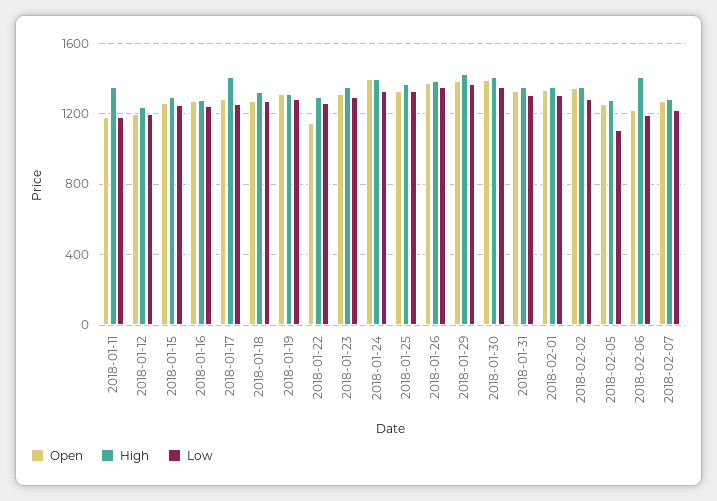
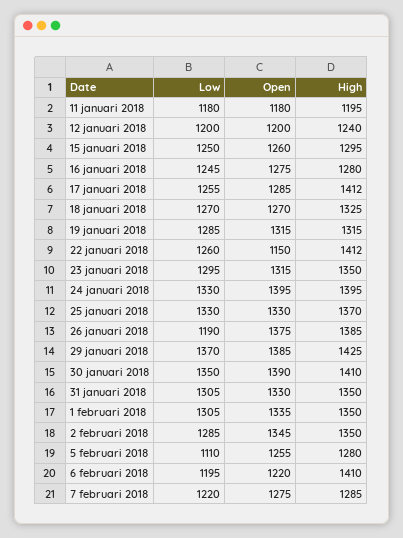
  {
    "Open": {
      "2018-01-11": 1180,
      "2018-01-12": 1200,
      "2018-01-15": 1260,
      "2018-01-16": 1275,
      "2018-01-17": 1285,
      "2018-01-18": 1270,
      "2018-01-19": 1315,
      "2018-01-22": 1150,
      "2018-01-23": 1315,
      "2018-01-24": 1395,
      "2018-01-25": 1330,
      "2018-01-26": 1375,
      "2018-01-29": 1385,
      "2018-01-30": 1390,
      "2018-01-31": 1330,
      "2018-02-01": 1335,
      "2018-02-02": 1345,
      "2018-02-05": 1255,
      "2018-02-06": 1220,
      "2018-02-07": 1275
    },
    "High": {
-     "2018-01-11": 1350,
+     "2018-01-11": 1195,
      "2018-01-12": 1240,
      "2018-01-15": 1295,
      "2018-01-16": 1280,
      "2018-01-17": 1412,
      "2018-01-18": 1325,
      "2018-01-19": 1315,
-     "2018-01-22": 1300,
+     "2018-01-22": 1412,
      "2018-01-23": 1350,
      "2018-01-24": 1395,
      "2018-01-25": 1370,
      "2018-01-26": 1385,
      "2018-01-29": 1425,
      "2018-01-30": 1410,
      "2018-01-31": 1350,
      "2018-02-01": 1350,
      "2018-02-02": 1350,
      "2018-02-05": 1280,
      "2018-02-06": 1410,
      "2018-02-07": 1285
    },
    "Low": {
      "2018-01-11": 1180,
      "2018-01-12": 1200,
      "2018-01-15": 1250,
      "2018-01-16": 1245,
      "2018-01-17": 1255,
      "2018-01-18": 1270,
      "2018-01-19": 1285,
      "2018-01-22": 1260,
      "2018-01-23": 1295,
      "2018-01-24": 1330,
      "2018-01-25": 1330,
-     "2018-01-26": 1350,
+     "2018-01-26": 1190,
      "2018-01-29": 1370,
      "2018-01-30": 1350,
      "2018-01-31": 1305,
      "2018-02-01": 1305,
      "2018-02-02": 1285,
      "2018-02-05": 1110,
      "2018-02-06": 1195,
      "2018-02-07": 1220
    }
  }

